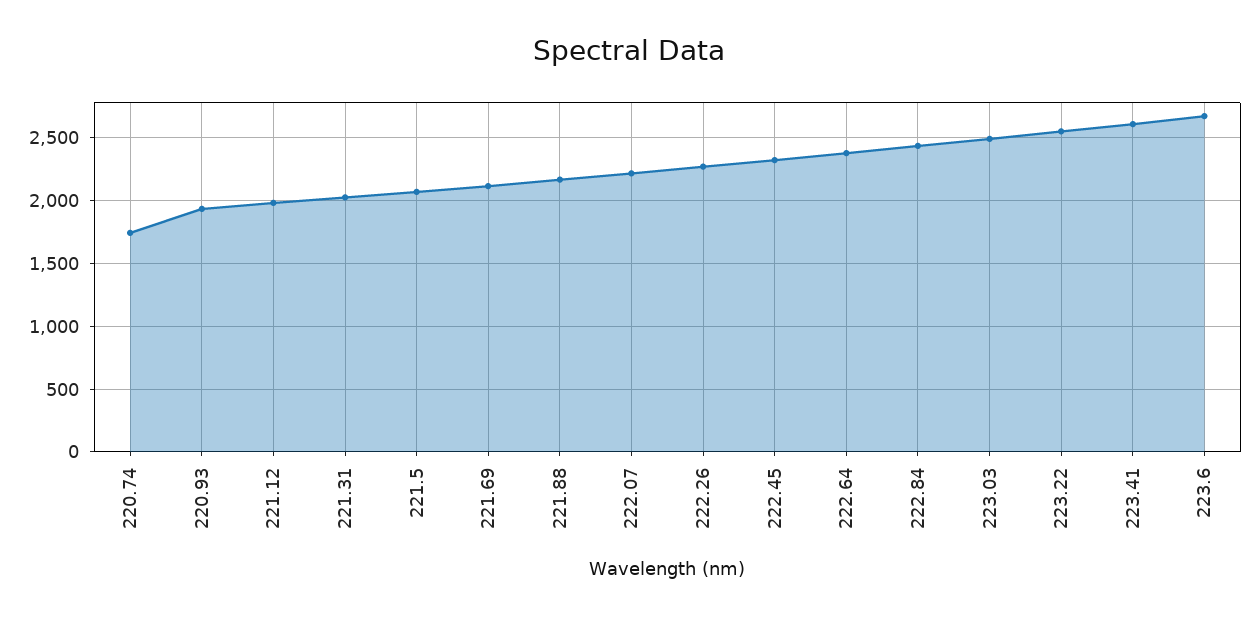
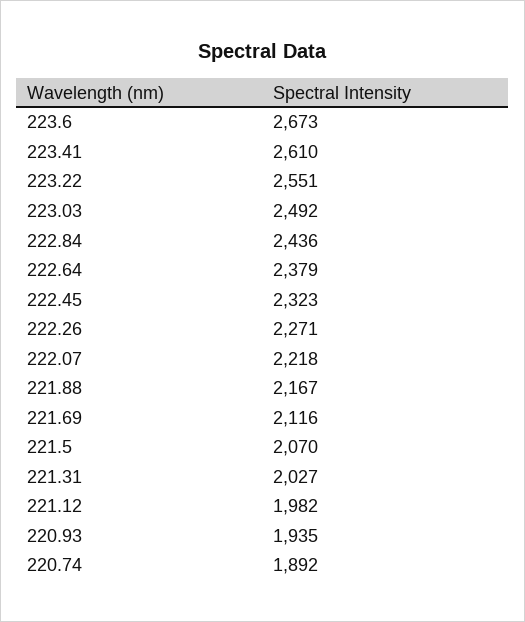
  {
-   "220.74": 1750,
+   "220.74": 1892,
    "220.93": 1935,
    "221.12": 1982,
    "221.31": 2027,
    "221.5": 2070,
    "221.69": 2116,
    "221.88": 2167,
    "222.07": 2218,
    "222.26": 2271,
    "222.45": 2323,
    "222.64": 2379,
    "222.84": 2436,
    "223.03": 2492,
    "223.22": 2551,
    "223.41": 2610,
    "223.6": 2673
  }

